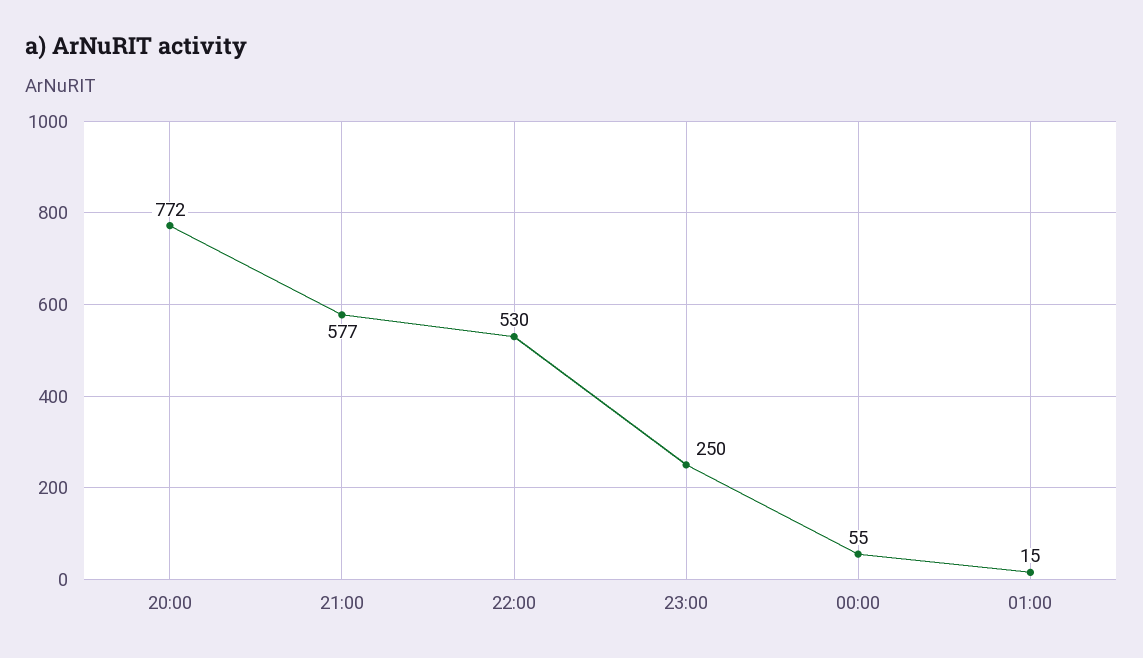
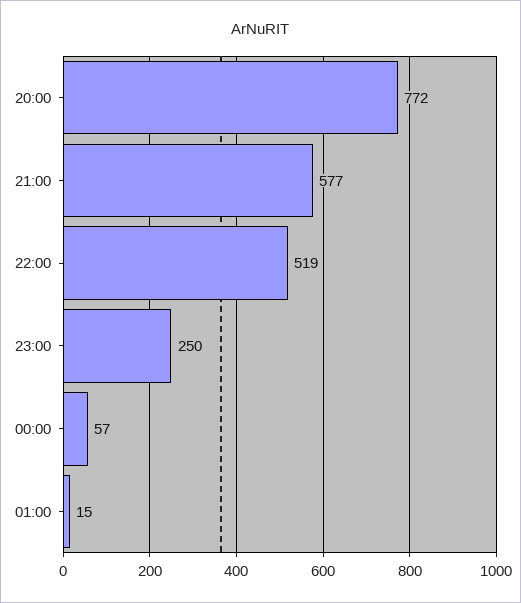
  {
    "20:00": 772,
    "21:00": 577,
-   "22:00": 530,
+   "22:00": 519,
    "23:00": 250,
-   "00:00": 55,
+   "00:00": 57,
    "01:00": 15
  }

